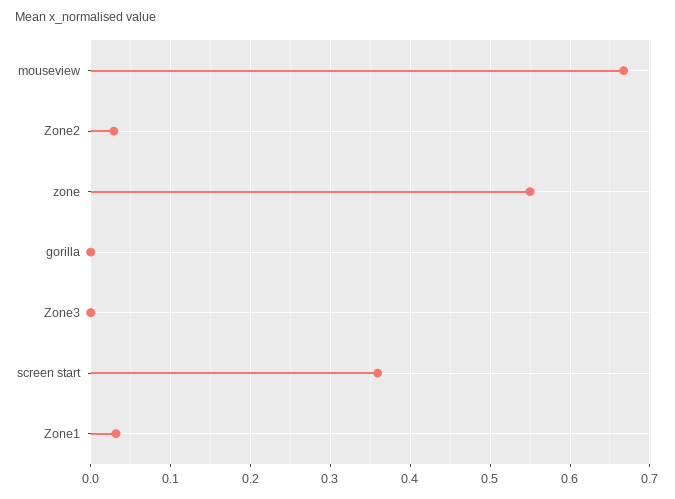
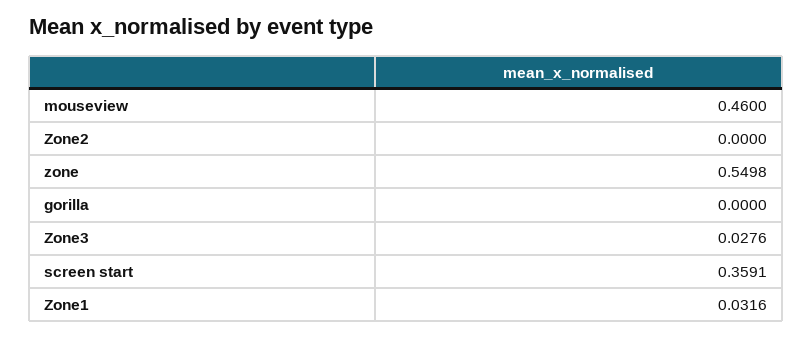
  {
-   "mouseview": 0.67,
+   "mouseview": 0.46,
-   "Zone2": 0.03,
+   "Zone2": 0,
    "zone": 0.5498,
    "gorilla": 0,
-   "Zone3": 0,
+   "Zone3": 0.0276,
    "screen start": 0.3591,
    "Zone1": 0.0316
  }

